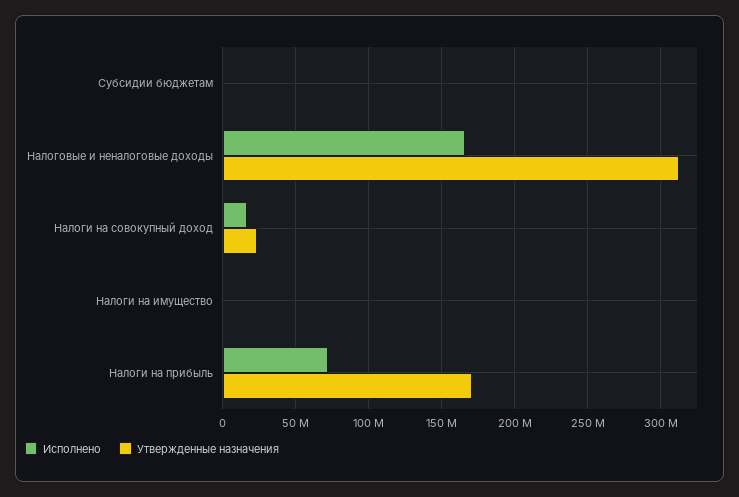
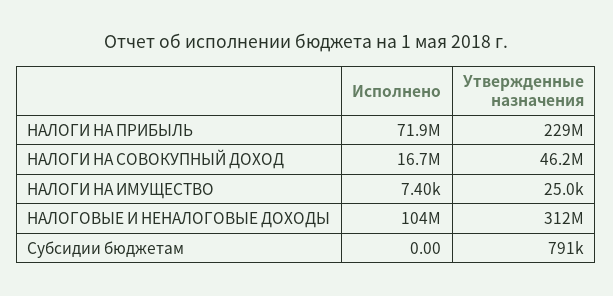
  {
    "Исполнено": {
      "Субсидии бюджетам": 0,
-     "Налоговые и неналоговые доходы": 165000000,
+     "Налоговые и неналоговые доходы": 104000000,
      "Налоги на совокупный доход": 16700000,
      "Налоги на имущество": 7400,
      "Налоги на прибыль": 71900000
    },
    "Утвержденные назначения": {
      "Субсидии бюджетам": 791000,
      "Налоговые и неналоговые доходы": 312000000,
-     "Налоги на совокупный доход": 25000000,
+     "Налоги на совокупный доход": 46200000,
      "Налоги на имущество": 25000,
-     "Налоги на прибыль": 170000000
+     "Налоги на прибыль": 229000000
    }
  }

